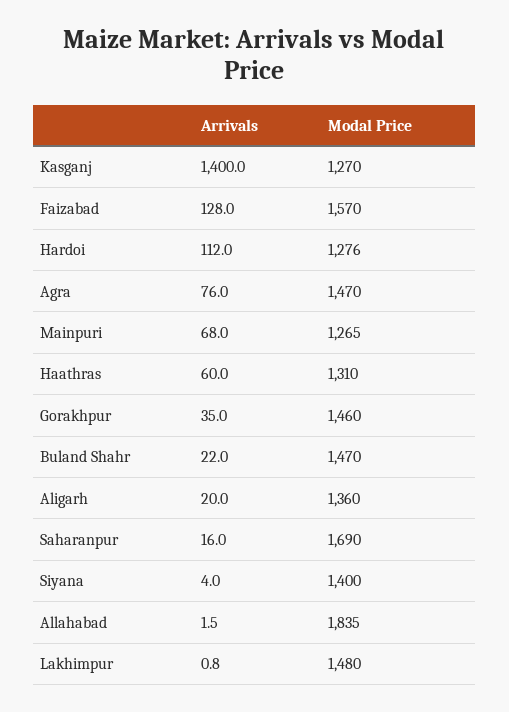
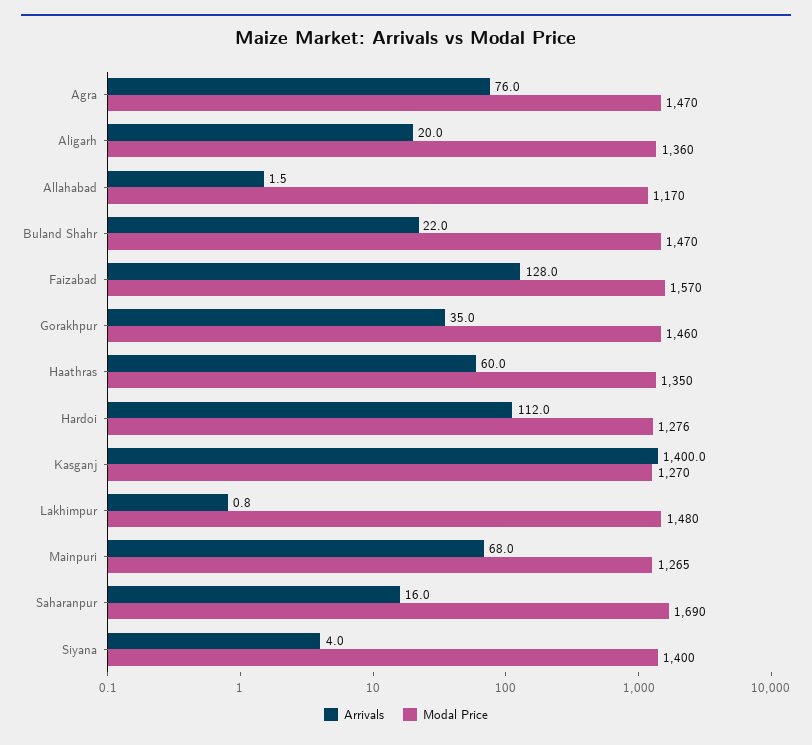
  {
    "Arrivals": {
      "Kasganj": 1400,
      "Faizabad": 128,
      "Hardoi": 112,
      "Agra": 76,
      "Mainpuri": 68,
      "Haathras": 60,
      "Gorakhpur": 35,
      "Buland Shahr": 22,
      "Aligarh": 20,
      "Saharanpur": 16,
      "Siyana": 4,
      "Allahabad": 1.5,
      "Lakhimpur": 0.8
    },
    "Modal Price": {
      "Kasganj": 1270,
      "Faizabad": 1570,
      "Hardoi": 1276,
      "Agra": 1470,
      "Mainpuri": 1265,
-     "Haathras": 1310,
+     "Haathras": 1350,
      "Gorakhpur": 1460,
      "Buland Shahr": 1470,
      "Aligarh": 1360,
      "Saharanpur": 1690,
      "Siyana": 1400,
-     "Allahabad": 1835,
+     "Allahabad": 1170,
      "Lakhimpur": 1480
    }
  }

